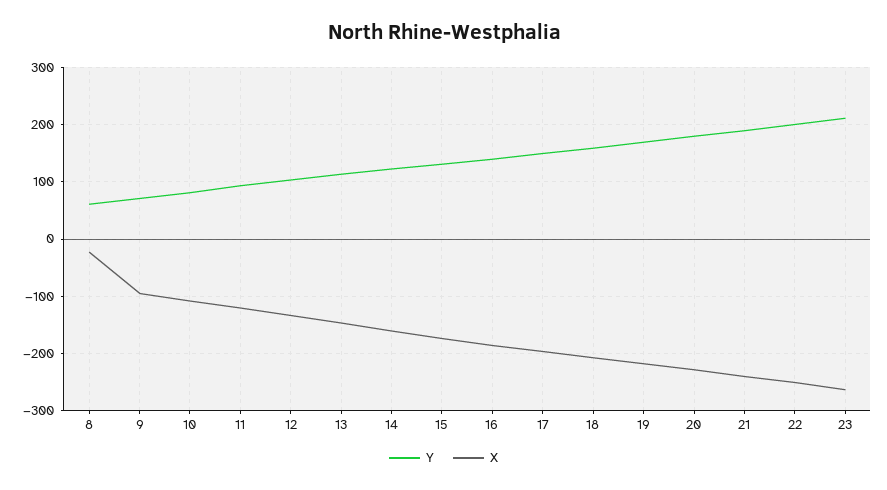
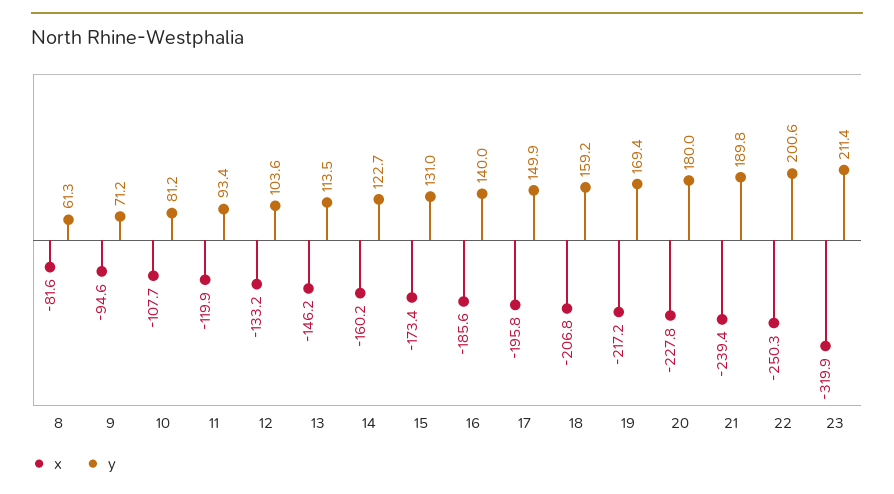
  {
    "Y": {
      "8": 61.3,
      "9": 71.2,
      "10": 81.2,
      "11": 93.4,
      "12": 103.6,
      "13": 113.5,
      "14": 122.7,
      "15": 131,
      "16": 140,
      "17": 149.9,
      "18": 159.2,
      "19": 169.4,
      "20": 180,
      "21": 189.8,
      "22": 200.6,
      "23": 211.4
    },
    "X": {
-     "8": -20,
+     "8": -81.6,
      "9": -94.6,
      "10": -107.7,
      "11": -119.9,
      "12": -133.2,
      "13": -146.2,
      "14": -160.2,
      "15": -173.4,
      "16": -185.6,
      "17": -195.8,
      "18": -206.8,
      "19": -217.2,
      "20": -227.8,
      "21": -239.4,
      "22": -250.3,
-     "23": -260
+     "23": -319.9
    }
  }

